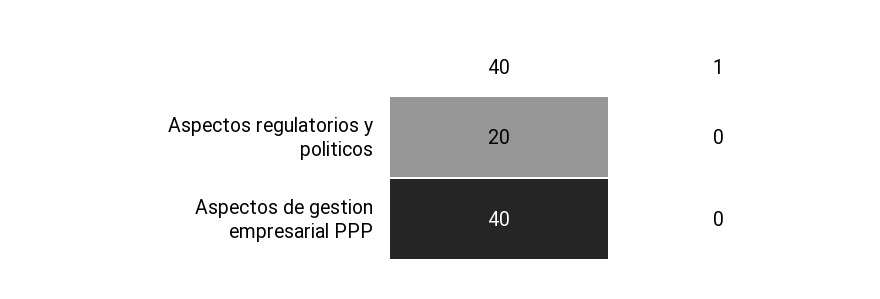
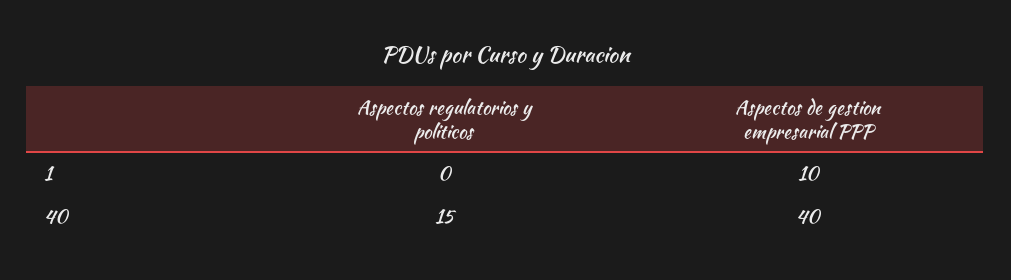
  {
    "40": {
-     "Aspectos regulatorios y politicos": 20,
+     "Aspectos regulatorios y politicos": 15,
      "Aspectos de gestion empresarial PPP": 40
    },
    "1": {
      "Aspectos regulatorios y politicos": 0,
-     "Aspectos de gestion empresarial PPP": 0
+     "Aspectos de gestion empresarial PPP": 10
    }
  }

